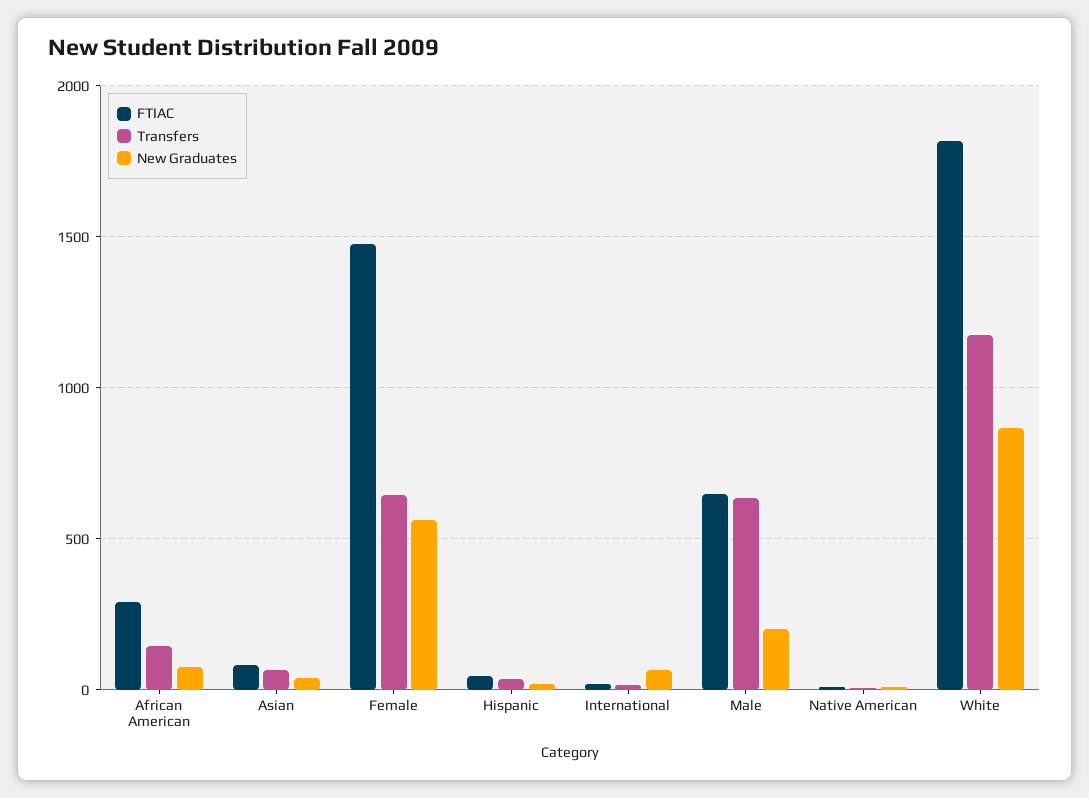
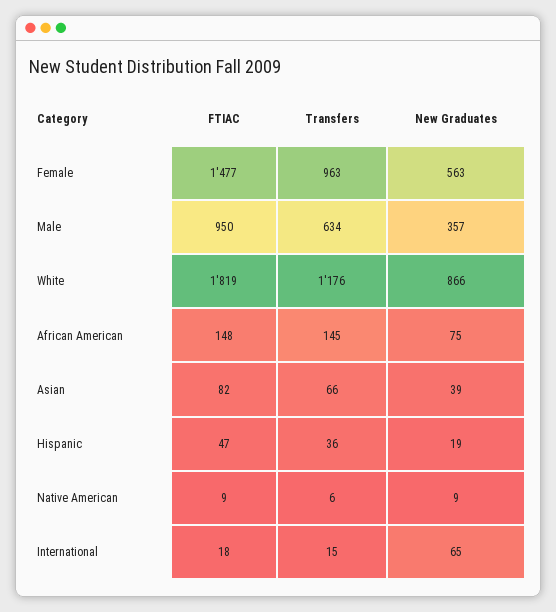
  {
    "FTIAC": {
-     "African American": 300,
+     "African American": 148,
      "Asian": 82,
      "Female": 1477,
      "Hispanic": 47,
      "International": 18,
-     "Male": 650,
+     "Male": 950,
      "Native American": 9,
      "White": 1819
    },
    "Transfers": {
      "African American": 145,
      "Asian": 66,
-     "Female": 650,
+     "Female": 963,
      "Hispanic": 36,
      "International": 15,
      "Male": 634,
      "Native American": 6,
      "White": 1176
    },
    "New Graduates": {
      "African American": 75,
      "Asian": 39,
      "Female": 563,
      "Hispanic": 19,
      "International": 65,
-     "Male": 200,
+     "Male": 357,
      "Native American": 9,
      "White": 866
    }
  }

